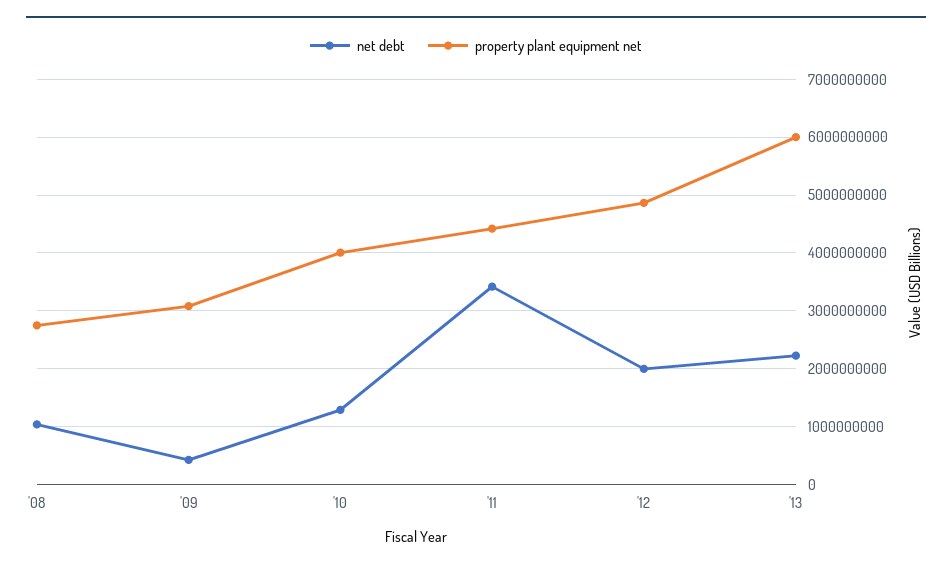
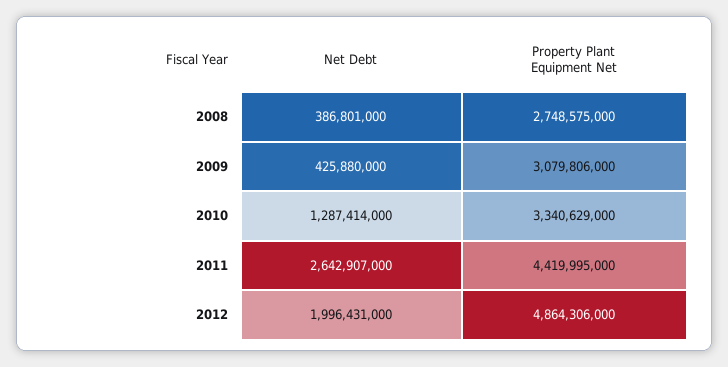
  {
    "net debt": {
-     "'08": 1000000000,
+     "'08": 386801000,
      "'09": 425880000,
      "'10": 1287414000,
-     "'11": 3400000000,
+     "'11": 2642907000,
-     "'12": 1996431000,
+     "'12": 1996431000
-     "'13": 2200000000
    },
    "property plant equipment net": {
      "'08": 2748575000,
      "'09": 3079806000,
-     "'10": 4000000000,
+     "'10": 3340629000,
      "'11": 4419995000,
-     "'12": 4864306000,
+     "'12": 4864306000
-     "'13": 6000000000
    }
  }

